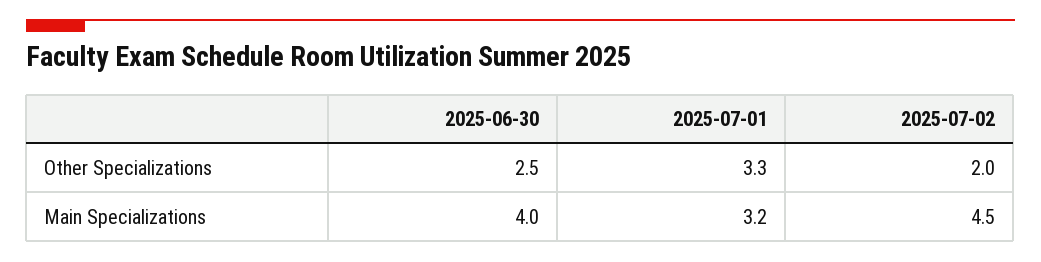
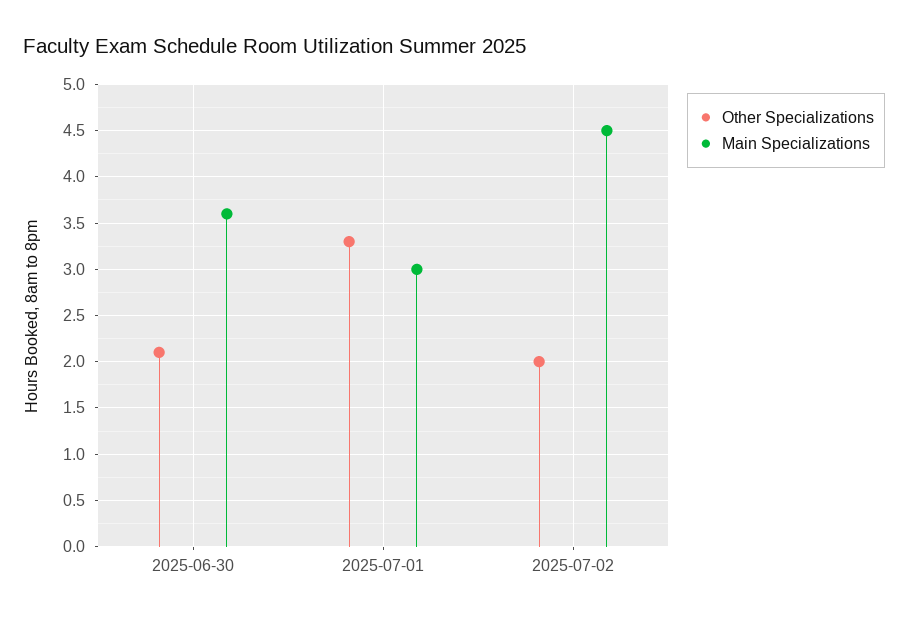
  {
    "Other Specializations": {
-     "2025-06-30": 2.5,
+     "2025-06-30": 2.1,
      "2025-07-01": 3.3,
      "2025-07-02": 2
    },
    "Main Specializations": {
-     "2025-06-30": 4,
+     "2025-06-30": 3.6,
-     "2025-07-01": 3.2,
+     "2025-07-01": 3,
      "2025-07-02": 4.5
    }
  }

